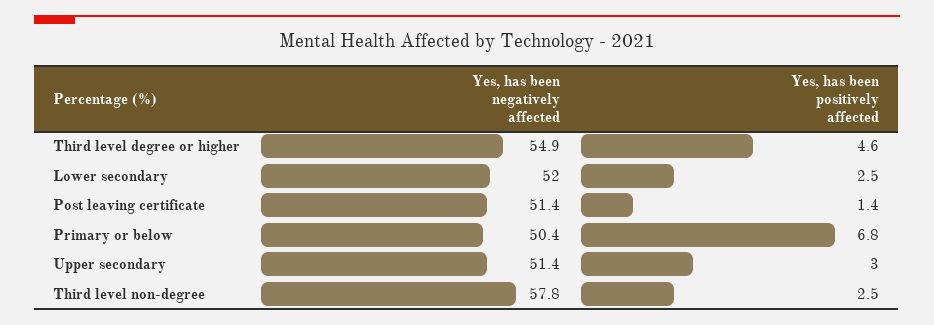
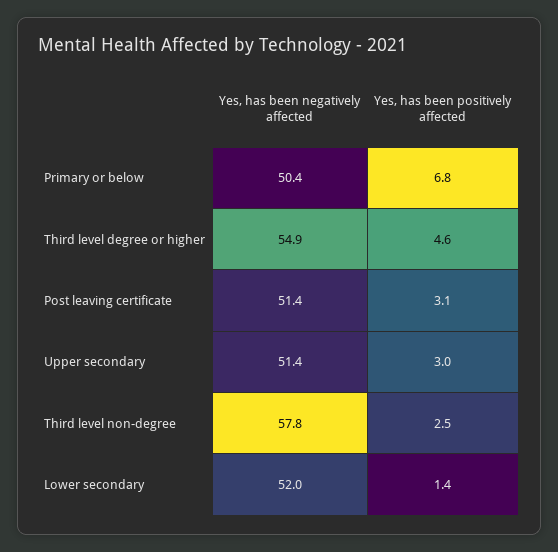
  {
    "Yes, has been negatively affected": {
      "Third level degree or higher": 54.9,
      "Lower secondary": 52,
      "Post leaving certificate": 51.4,
      "Primary or below": 50.4,
      "Upper secondary": 51.4,
      "Third level non-degree": 57.8
    },
    "Yes, has been positively affected": {
      "Third level degree or higher": 4.6,
-     "Lower secondary": 2.5,
+     "Lower secondary": 1.4,
-     "Post leaving certificate": 1.4,
+     "Post leaving certificate": 3.1,
      "Primary or below": 6.8,
      "Upper secondary": 3,
      "Third level non-degree": 2.5
    }
  }

